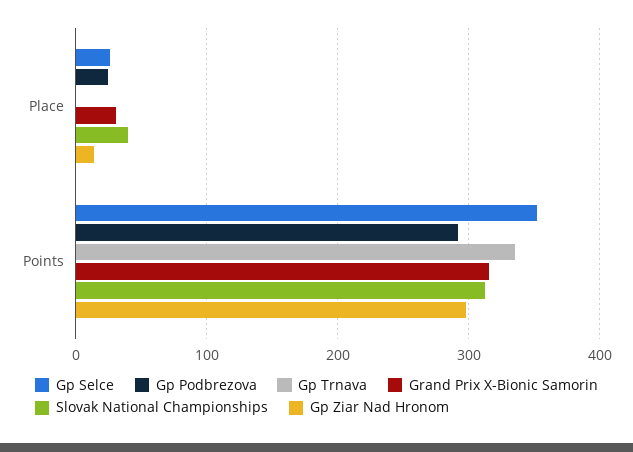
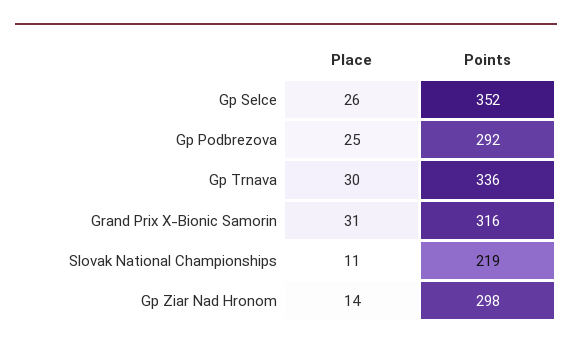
  {
    "Gp Selce": {
      "Place": 26,
      "Points": 352
    },
    "Gp Podbrezova": {
      "Place": 25,
      "Points": 292
    },
    "Gp Trnava": {
-     "Place": 0,
+     "Place": 30,
      "Points": 336
    },
    "Grand Prix X-Bionic Samorin": {
      "Place": 31,
      "Points": 316
    },
    "Slovak National Championships": {
-     "Place": 40,
+     "Place": 11,
-     "Points": 310
+     "Points": 219
    },
    "Gp Ziar Nad Hronom": {
      "Place": 14,
      "Points": 298
    }
  }

